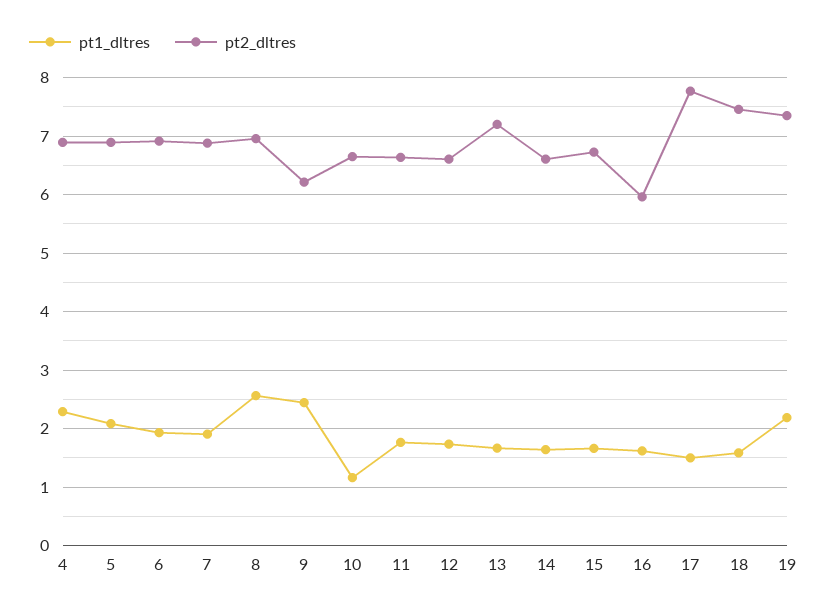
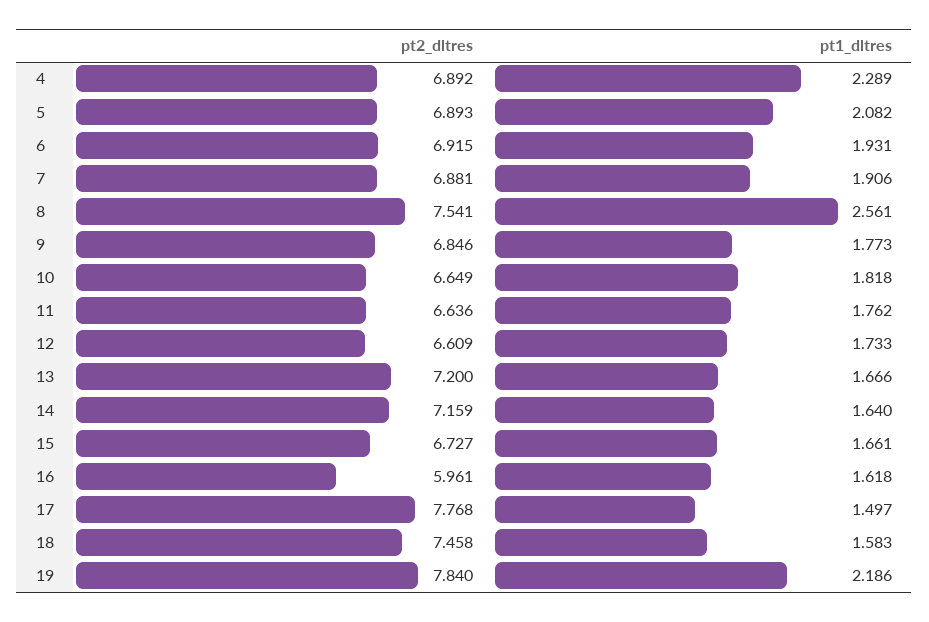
  {
    "pt1_dltres": {
      "4": 2.289,
      "5": 2.082,
      "6": 1.931,
      "7": 1.906,
      "8": 2.561,
-     "9": 2.4,
+     "9": 1.773,
-     "10": 1.2,
+     "10": 1.818,
      "11": 1.762,
      "12": 1.733,
      "13": 1.666,
      "14": 1.64,
      "15": 1.661,
      "16": 1.618,
      "17": 1.497,
      "18": 1.583,
      "19": 2.186
    },
    "pt2_dltres": {
      "4": 6.892,
      "5": 6.893,
      "6": 6.915,
      "7": 6.881,
-     "8": 7,
+     "8": 7.541,
-     "9": 6.2,
+     "9": 6.846,
      "10": 6.649,
      "11": 6.636,
      "12": 6.609,
      "13": 7.2,
-     "14": 6.6,
+     "14": 7.159,
      "15": 6.727,
      "16": 5.961,
      "17": 7.768,
      "18": 7.458,
-     "19": 7.4
+     "19": 7.84
    }
  }

